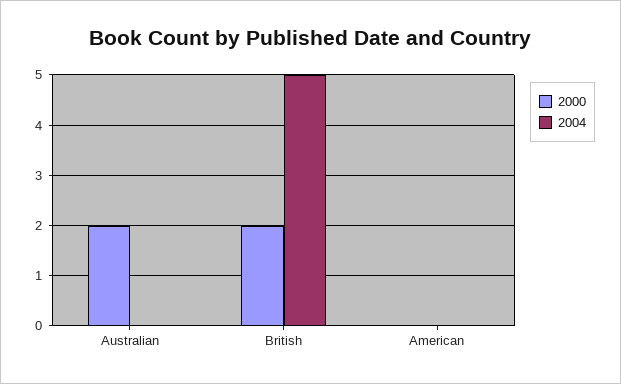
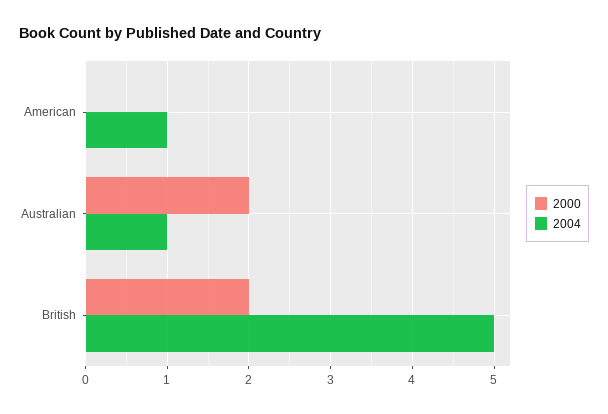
  {
    "2000": {
      "Australian": 2,
      "British": 2,
      "American": 0
    },
    "2004": {
-     "Australian": 0,
+     "Australian": 1,
      "British": 5,
-     "American": 0
+     "American": 1
    }
  }

